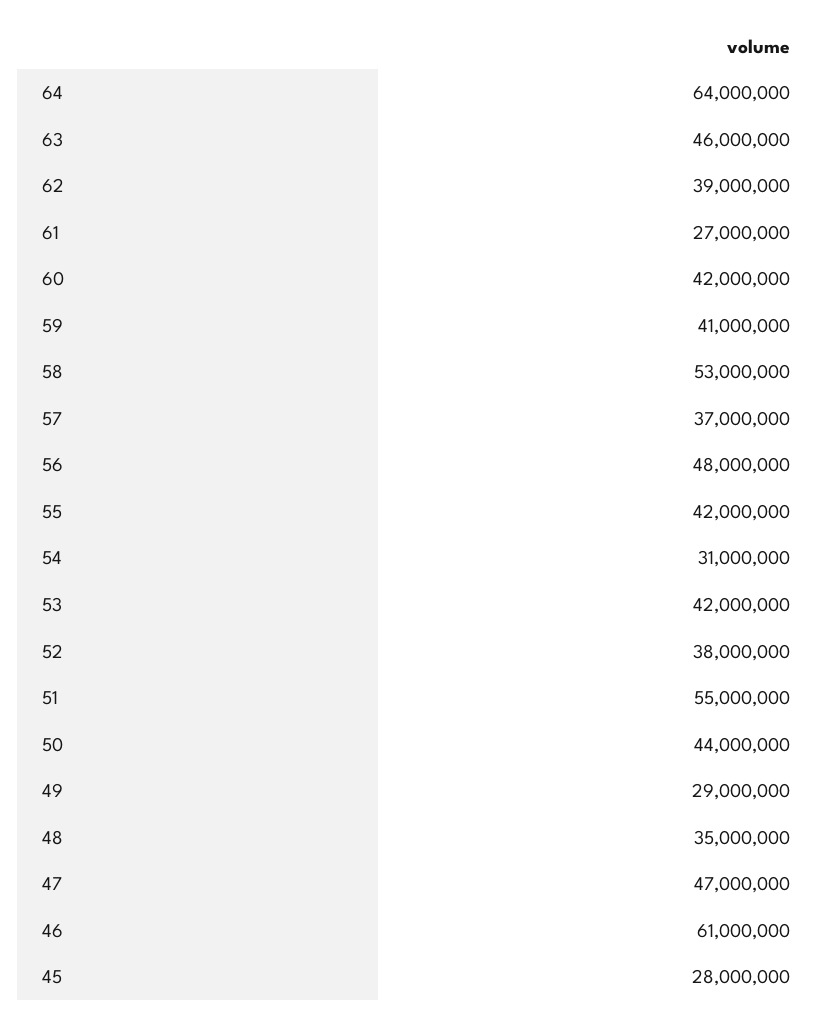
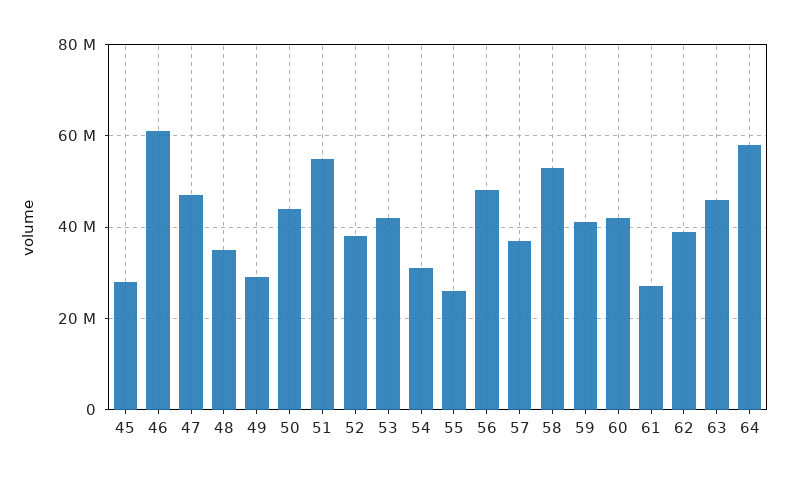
  {
-   "64": 64000000,
+   "64": 58000000,
    "63": 46000000,
    "62": 39000000,
    "61": 27000000,
    "60": 42000000,
    "59": 41000000,
    "58": 53000000,
    "57": 37000000,
    "56": 48000000,
-   "55": 42000000,
+   "55": 26000000,
    "54": 31000000,
    "53": 42000000,
    "52": 38000000,
    "51": 55000000,
    "50": 44000000,
    "49": 29000000,
    "48": 35000000,
    "47": 47000000,
    "46": 61000000,
    "45": 28000000
  }

